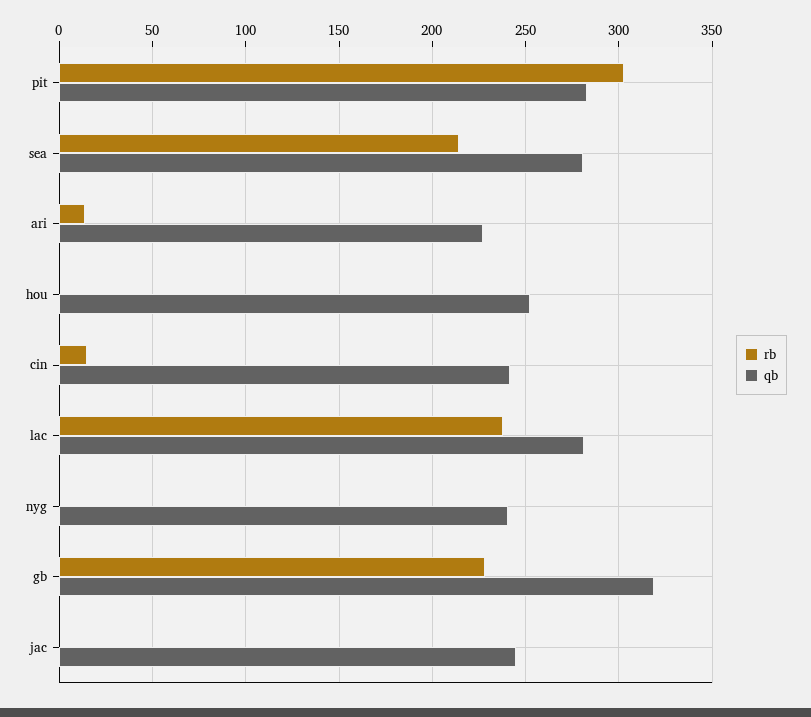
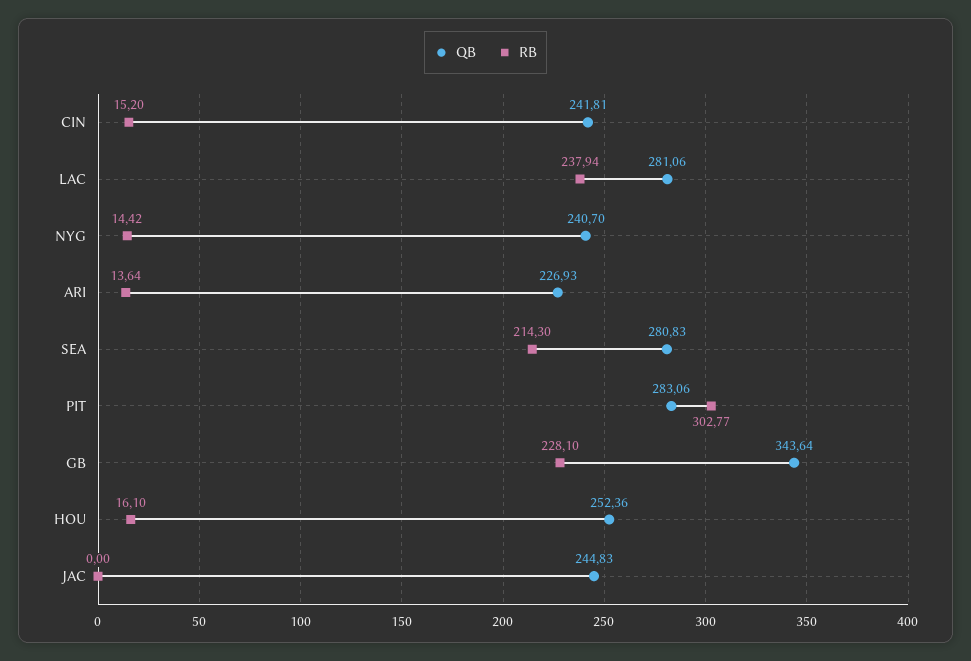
  {
    "rb": {
      "pit": 302.77,
      "sea": 214.3,
      "ari": 13.64,
-     "hou": 0,
+     "hou": 16.1,
      "cin": 15.2,
      "lac": 237.94,
-     "nyg": 0,
+     "nyg": 14.42,
      "gb": 228.1,
      "jac": 0
    },
    "qb": {
      "pit": 283.06,
      "sea": 280.83,
      "ari": 226.93,
      "hou": 252.36,
      "cin": 241.81,
      "lac": 281.06,
      "nyg": 240.7,
-     "gb": 320,
+     "gb": 343.64,
      "jac": 244.83
    }
  }

